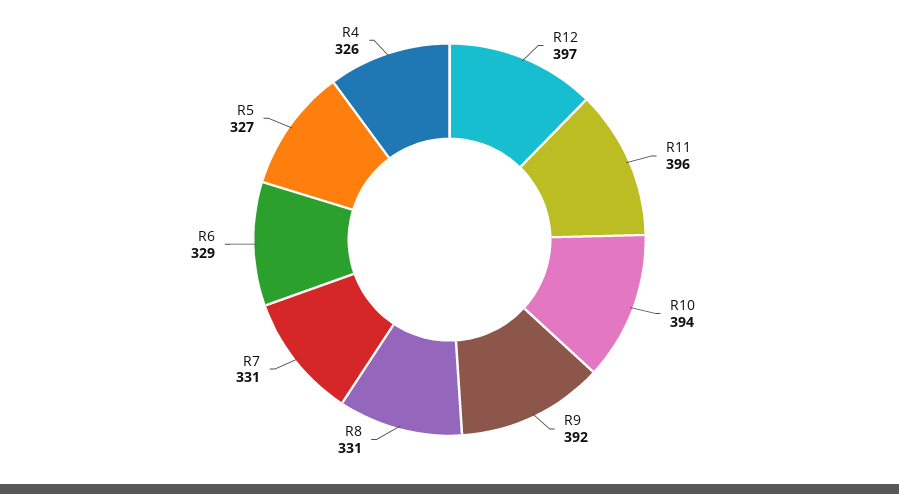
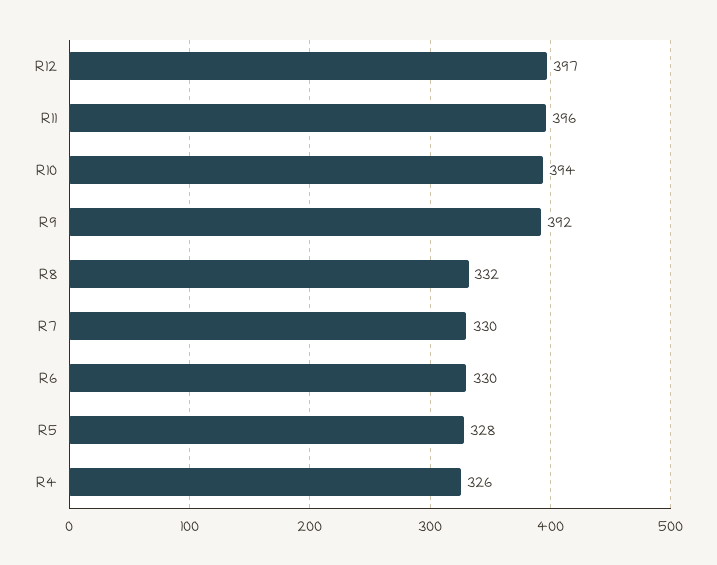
  {
    "R12": 397,
    "R11": 396,
    "R10": 394,
    "R9": 392,
-   "R8": 331,
+   "R8": 332,
-   "R7": 331,
+   "R7": 330,
-   "R6": 329,
+   "R6": 330,
-   "R5": 327,
+   "R5": 328,
    "R4": 326
  }

